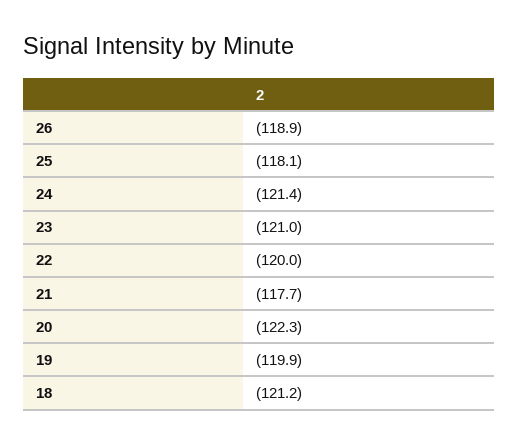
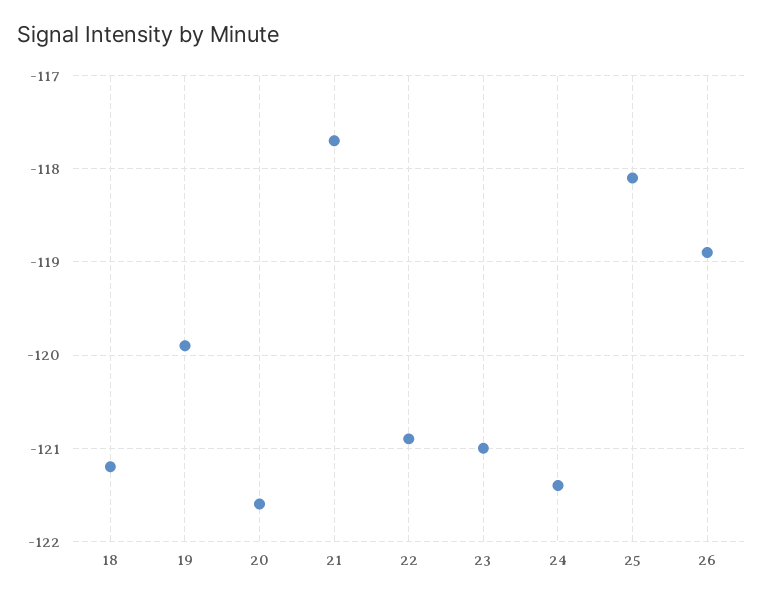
  {
    "26": -118.9,
    "25": -118.1,
    "24": -121.4,
    "23": -121,
-   "22": -120,
+   "22": -120.9,
    "21": -117.7,
-   "20": -122.3,
+   "20": -121.6,
    "19": -119.9,
    "18": -121.2
  }

